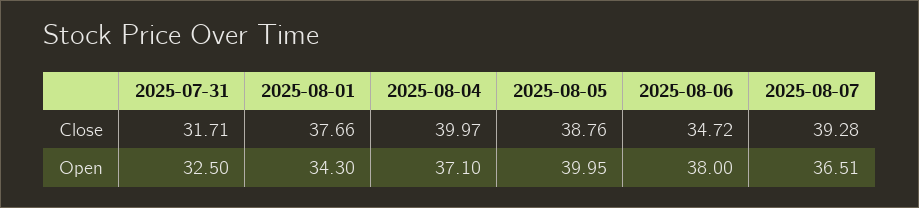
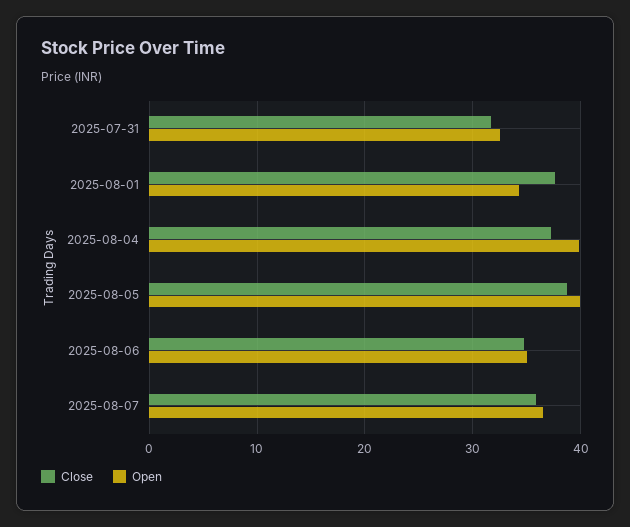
  {
    "Close": {
      "2025-07-31": 31.71,
      "2025-08-01": 37.66,
-     "2025-08-04": 39.97,
+     "2025-08-04": 37,
      "2025-08-05": 38.76,
      "2025-08-06": 34.72,
-     "2025-08-07": 39.28
+     "2025-08-07": 36
    },
    "Open": {
      "2025-07-31": 32.5,
      "2025-08-01": 34.3,
-     "2025-08-04": 37.1,
+     "2025-08-04": 40,
      "2025-08-05": 39.95,
-     "2025-08-06": 38,
+     "2025-08-06": 35,
      "2025-08-07": 36.51
    }
  }

